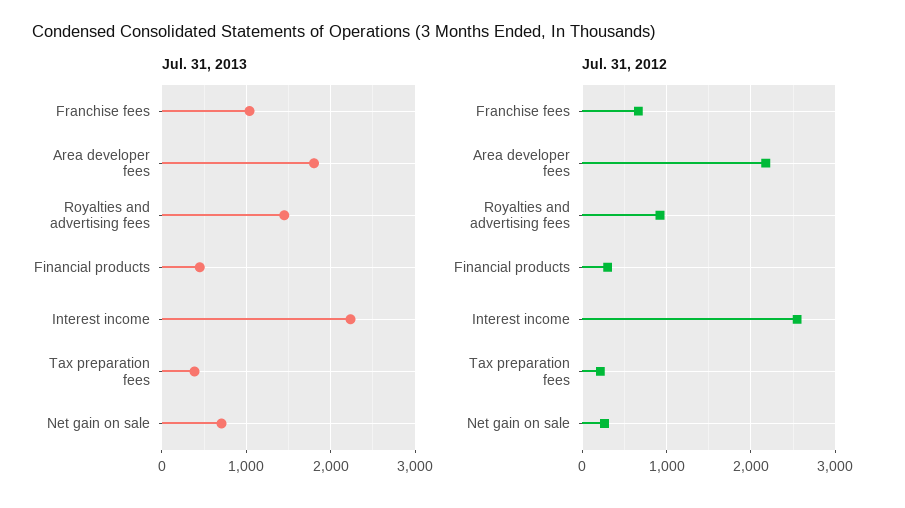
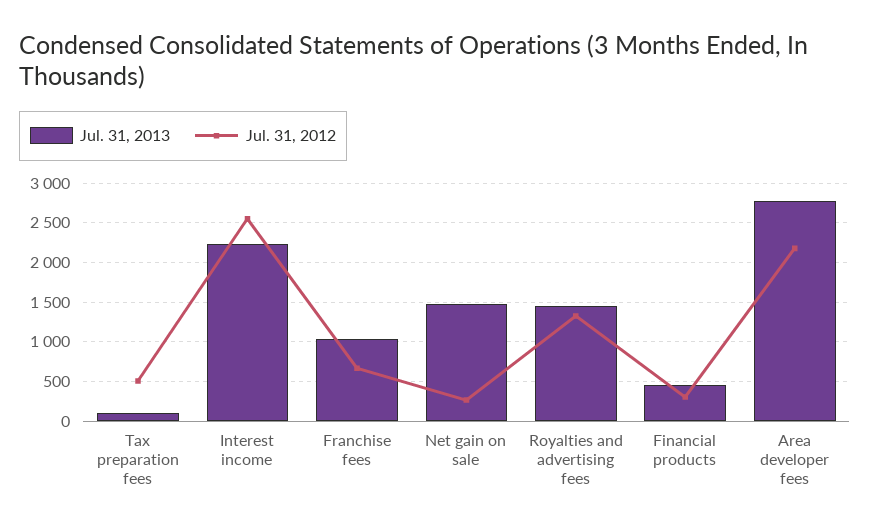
  {
    "Jul. 31, 2013": {
      "Franchise fees": 1000,
-     "Area developer fees": 1800,
+     "Area developer fees": 2800,
      "Royalties and advertising fees": 1400,
      "Financial products": 400,
      "Interest income": 2200,
-     "Tax preparation fees": 400,
+     "Tax preparation fees": 100,
-     "Net gain on sale": 700
+     "Net gain on sale": 1500
    },
    "Jul. 31, 2012": {
      "Franchise fees": 700,
      "Area developer fees": 2200,
-     "Royalties and advertising fees": 900,
+     "Royalties and advertising fees": 1300,
      "Financial products": 300,
      "Interest income": 2500,
-     "Tax preparation fees": 200,
+     "Tax preparation fees": 500,
      "Net gain on sale": 300
    }
  }

